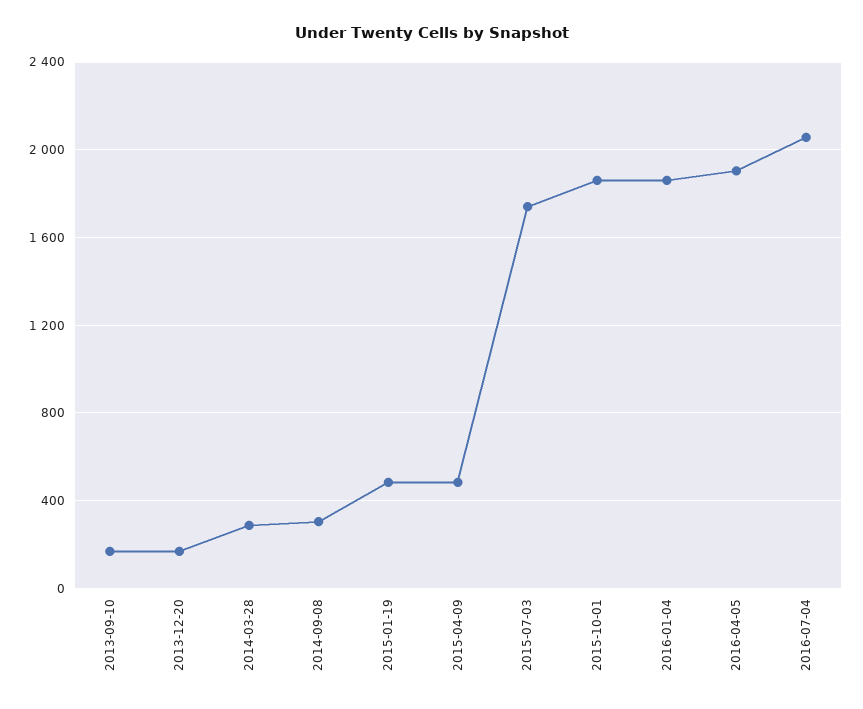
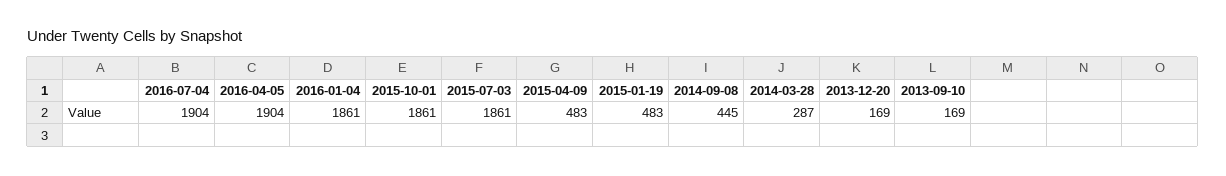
  {
    "2013-09-10": 169,
    "2013-12-20": 169,
    "2014-03-28": 287,
-   "2014-09-08": 300,
+   "2014-09-08": 445,
    "2015-01-19": 483,
    "2015-04-09": 483,
-   "2015-07-03": 1750,
+   "2015-07-03": 1861,
    "2015-10-01": 1861,
    "2016-01-04": 1861,
    "2016-04-05": 1904,
-   "2016-07-04": 2050
+   "2016-07-04": 1904
  }

